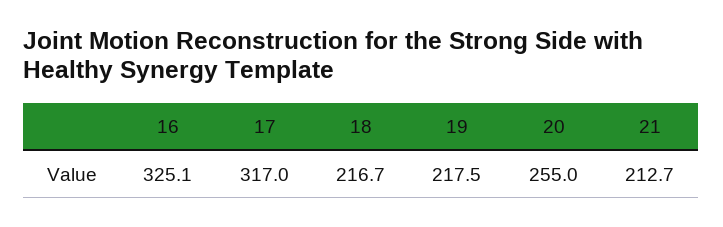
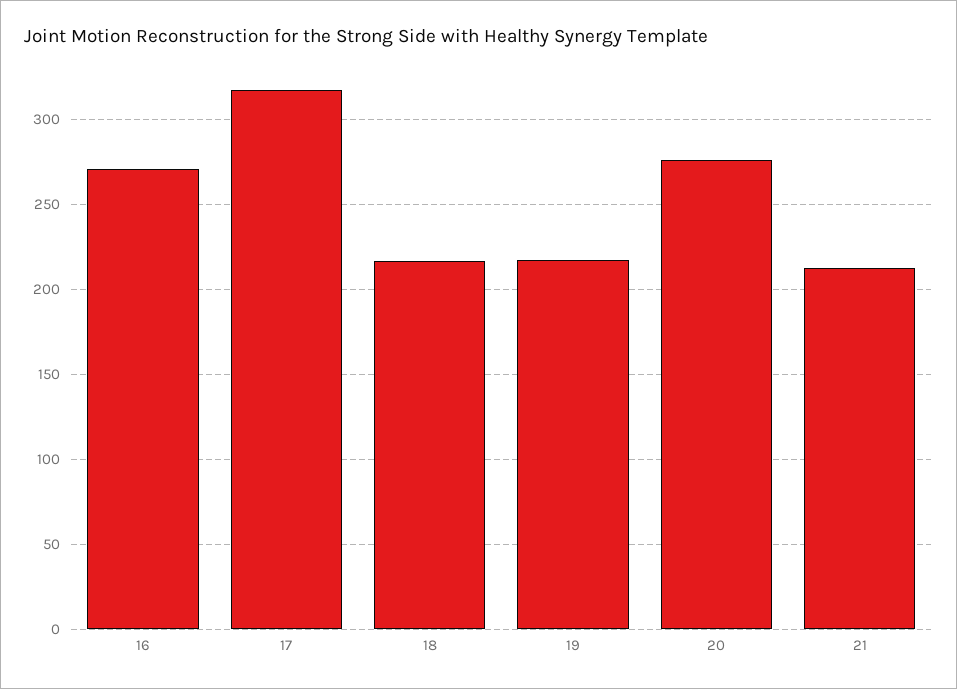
  {
-   "16": 325.1,
+   "16": 270,
    "17": 317,
    "18": 216.7,
    "19": 217.5,
-   "20": 255,
+   "20": 275,
    "21": 212.7
  }

